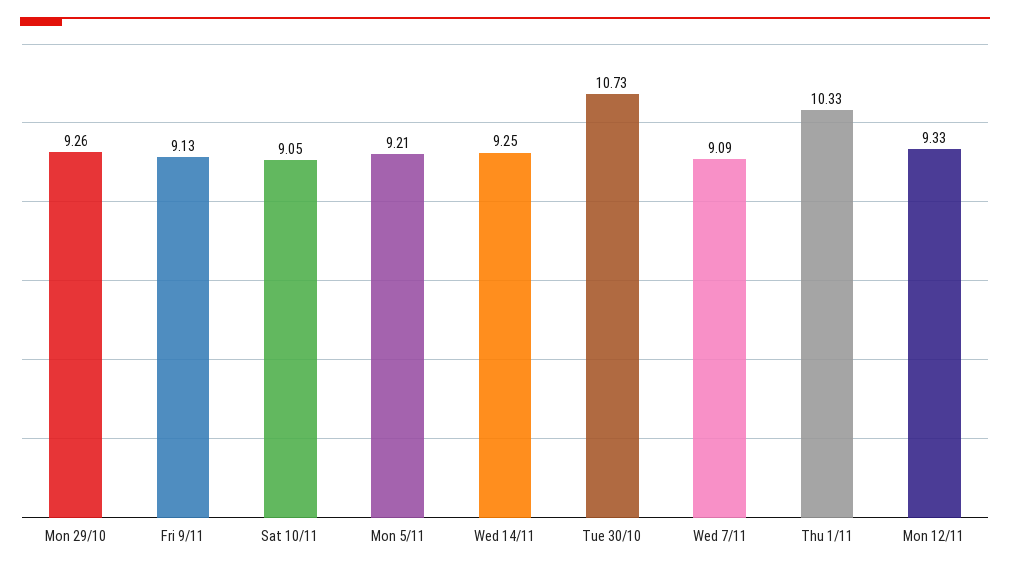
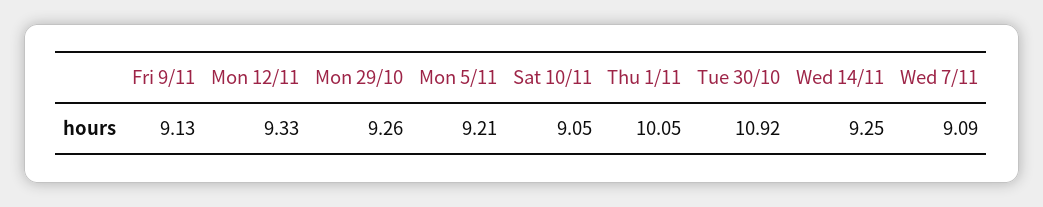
  {
    "Mon 29/10": 9.26,
    "Fri 9/11": 9.13,
    "Sat 10/11": 9.05,
    "Mon 5/11": 9.21,
    "Wed 14/11": 9.25,
-   "Tue 30/10": 10.73,
+   "Tue 30/10": 10.92,
    "Wed 7/11": 9.09,
-   "Thu 1/11": 10.33,
+   "Thu 1/11": 10.05,
    "Mon 12/11": 9.33
  }

